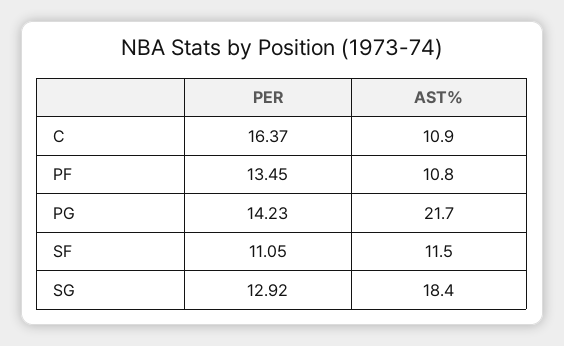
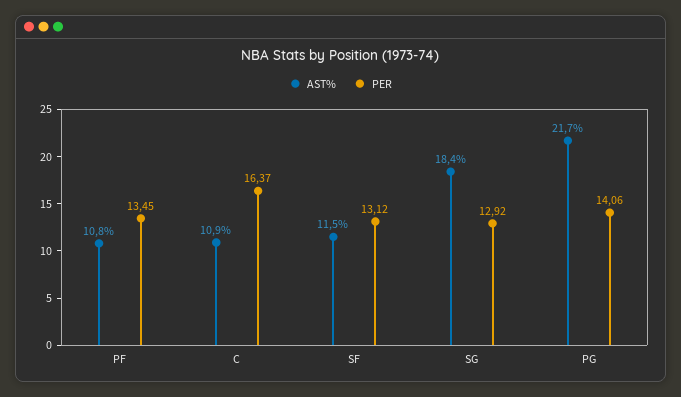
  {
    "PER": {
      "C": 16.37,
      "PF": 13.45,
-     "PG": 14.23,
+     "PG": 14.06,
-     "SF": 11.05,
+     "SF": 13.12,
      "SG": 12.92
    },
    "AST%": {
      "C": 10.9,
      "PF": 10.8,
      "PG": 21.7,
      "SF": 11.5,
      "SG": 18.4
    }
  }

